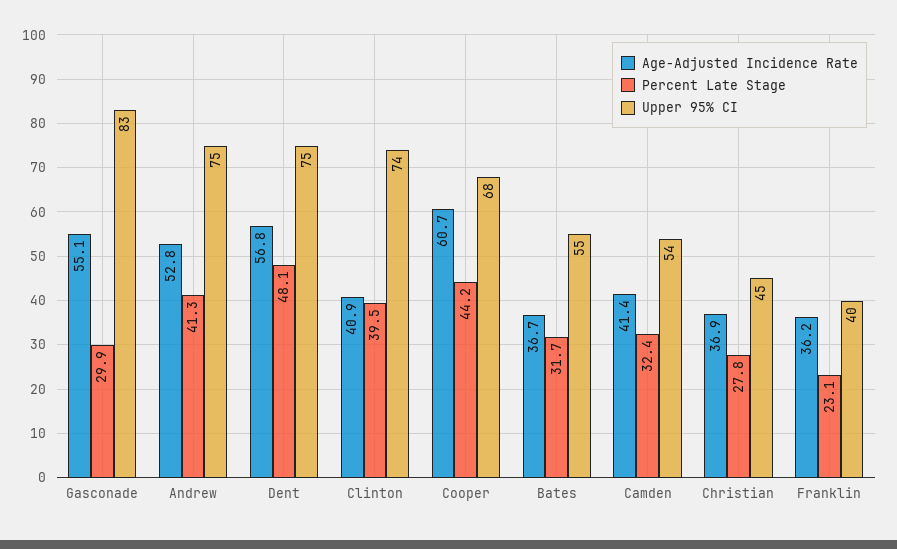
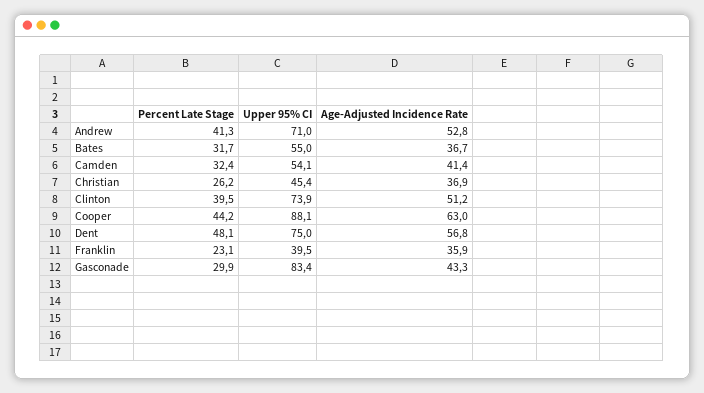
  {
    "Age-Adjusted Incidence Rate": {
-     "Gasconade": 55.1,
+     "Gasconade": 43.3,
      "Andrew": 52.8,
      "Dent": 56.8,
-     "Clinton": 40.9,
+     "Clinton": 51.2,
-     "Cooper": 60.7,
+     "Cooper": 63,
      "Bates": 36.7,
      "Camden": 41.4,
      "Christian": 36.9,
-     "Franklin": 36.2
+     "Franklin": 35.9
    },
    "Percent Late Stage": {
      "Gasconade": 29.9,
      "Andrew": 41.3,
      "Dent": 48.1,
      "Clinton": 39.5,
      "Cooper": 44.2,
      "Bates": 31.7,
      "Camden": 32.4,
-     "Christian": 27.8,
+     "Christian": 26.2,
      "Franklin": 23.1
    },
    "Upper 95% CI": {
      "Gasconade": 83.4,
-     "Andrew": 75,
+     "Andrew": 71,
      "Dent": 75,
      "Clinton": 73.9,
-     "Cooper": 68,
+     "Cooper": 88.1,
      "Bates": 55,
      "Camden": 54.1,
      "Christian": 45.4,
      "Franklin": 39.5
    }
  }

